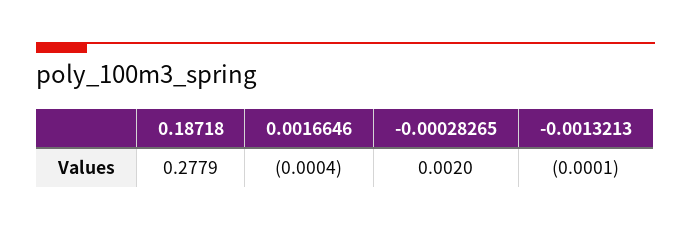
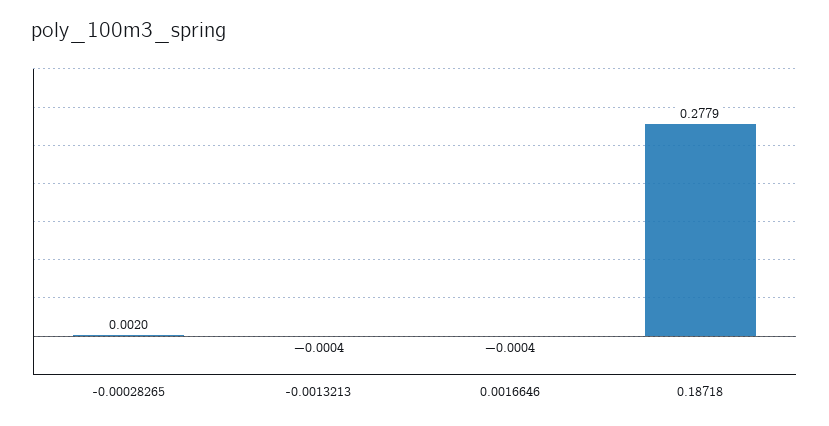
  {
    "0.18718": 0.2779,
    "0.0016646": -0.0004,
    "-0.00028265": 0.002,
-   "-0.0013213": -0.0001
+   "-0.0013213": -0.0004
  }

